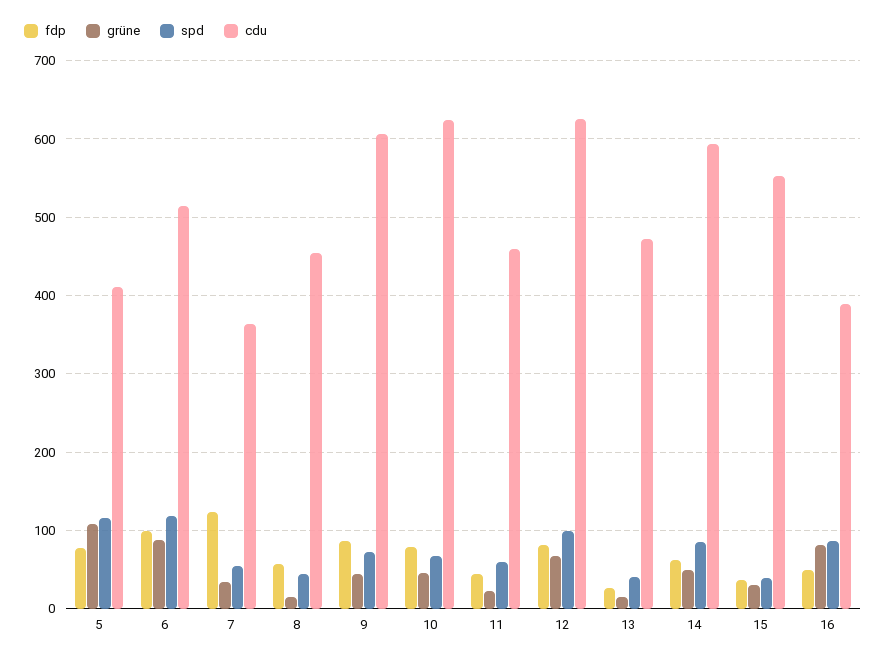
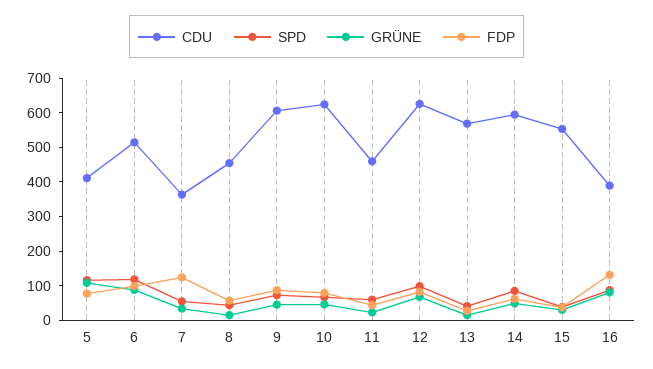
  {
    "fdp": {
      "5": 80,
      "6": 100,
      "7": 120,
      "8": 60,
      "9": 90,
      "10": 80,
      "11": 40,
      "12": 80,
      "13": 30,
      "14": 60,
      "15": 40,
-     "16": 50
+     "16": 125
    },
    "grüne": {
      "5": 110,
      "6": 90,
      "7": 30,
      "8": 20,
      "9": 50,
      "10": 50,
      "11": 20,
      "12": 70,
      "13": 20,
      "14": 50,
      "15": 30,
      "16": 80
    },
    "spd": {
      "5": 120,
      "6": 120,
      "7": 60,
      "8": 40,
      "9": 70,
      "10": 70,
      "11": 60,
      "12": 100,
      "13": 40,
      "14": 90,
      "15": 40,
      "16": 90
    },
    "cdu": {
      "5": 410,
      "6": 510,
      "7": 360,
      "8": 450,
      "9": 610,
      "10": 620,
      "11": 460,
      "12": 630,
-     "13": 470,
+     "13": 575,
      "14": 590,
      "15": 550,
      "16": 390
    }
  }

